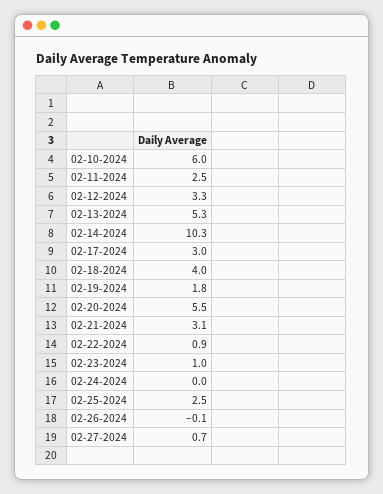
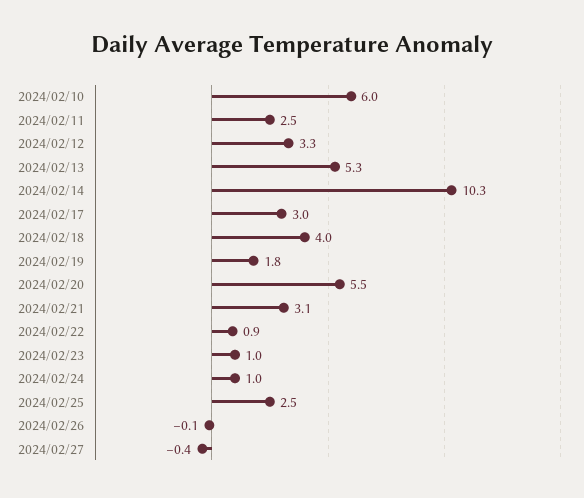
  {
    "02-10-2024": 6,
    "02-11-2024": 2.5,
    "02-12-2024": 3.3,
    "02-13-2024": 5.3,
    "02-14-2024": 10.3,
    "02-17-2024": 3,
    "02-18-2024": 4,
    "02-19-2024": 1.8,
    "02-20-2024": 5.5,
    "02-21-2024": 3.1,
    "02-22-2024": 0.9,
    "02-23-2024": 1,
-   "02-24-2024": 0,
+   "02-24-2024": 1,
    "02-25-2024": 2.5,
    "02-26-2024": -0.1,
-   "02-27-2024": 0.7
+   "02-27-2024": -0.4
  }

